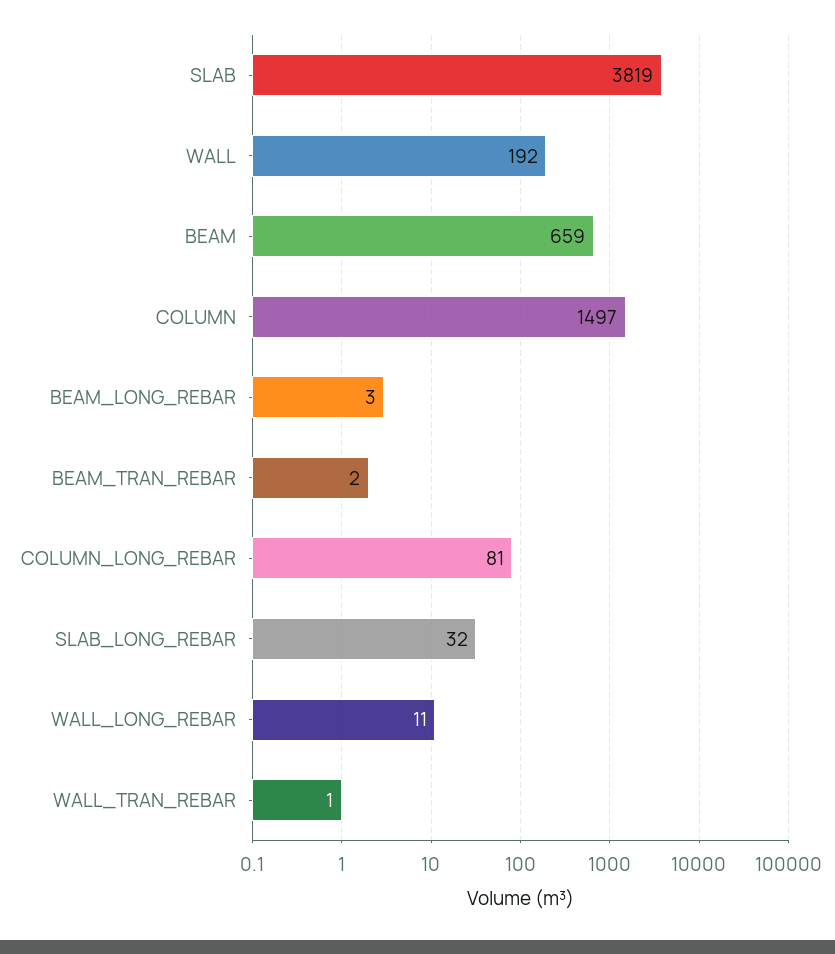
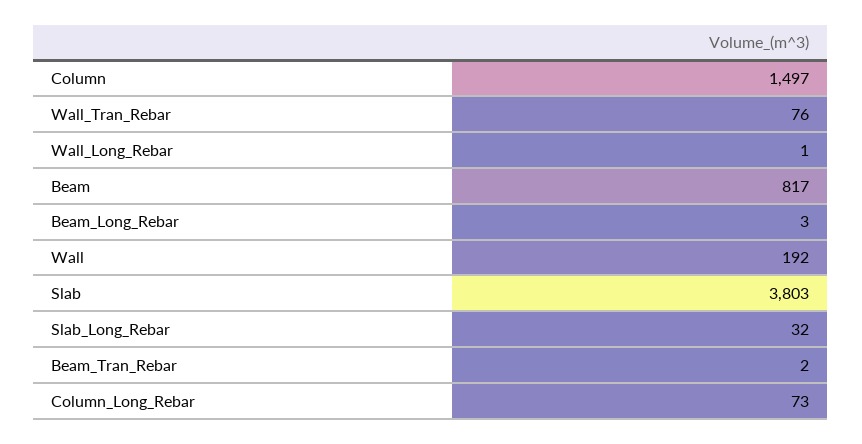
  {
-   "SLAB": 3819,
+   "SLAB": 3803,
    "WALL": 192,
-   "BEAM": 659,
+   "BEAM": 817,
    "COLUMN": 1497,
    "BEAM_LONG_REBAR": 3,
    "BEAM_TRAN_REBAR": 2,
-   "COLUMN_LONG_REBAR": 81,
+   "COLUMN_LONG_REBAR": 73,
    "SLAB_LONG_REBAR": 32,
-   "WALL_LONG_REBAR": 11,
+   "WALL_LONG_REBAR": 1,
-   "WALL_TRAN_REBAR": 1
+   "WALL_TRAN_REBAR": 76
  }

